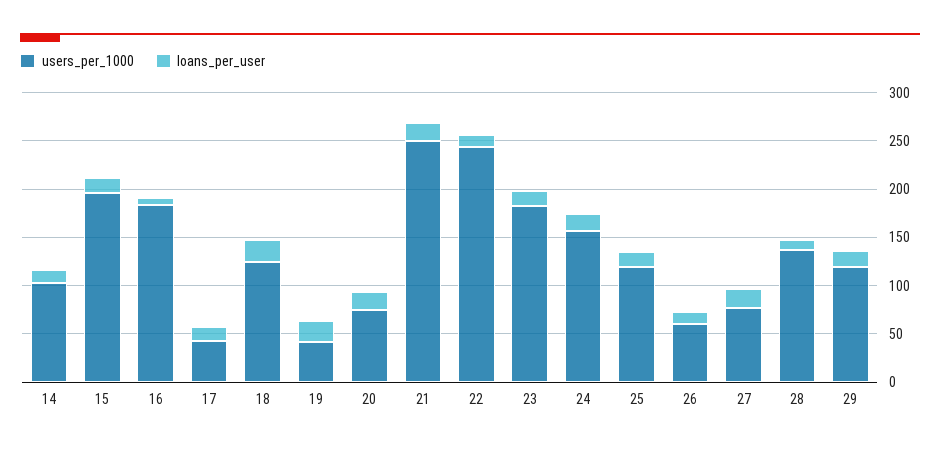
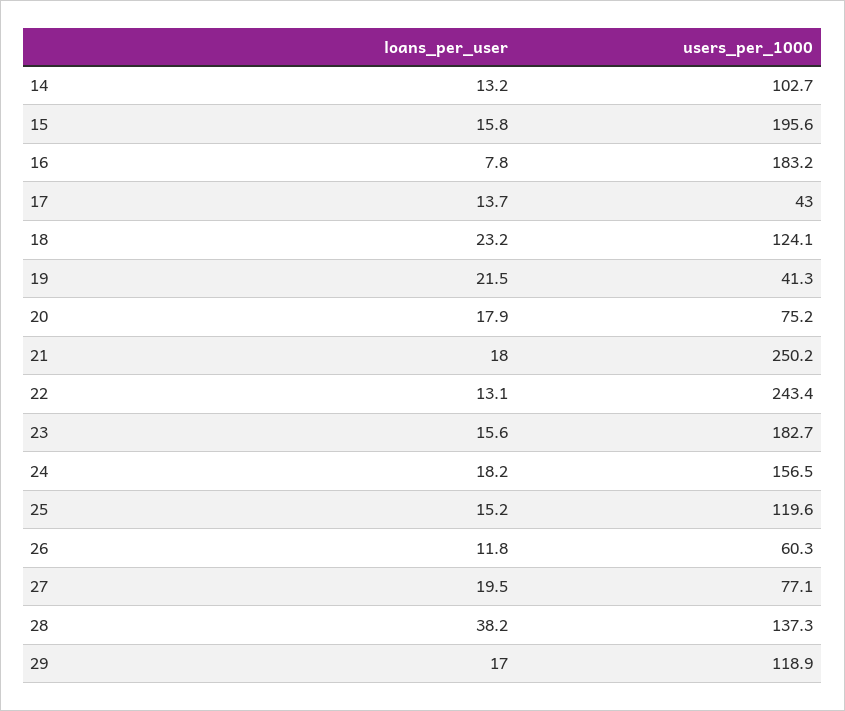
  {
    "users_per_1000": {
      "14": 102.7,
      "15": 195.6,
      "16": 183.2,
      "17": 43,
      "18": 124.1,
      "19": 41.3,
      "20": 75.2,
      "21": 250.2,
      "22": 243.4,
      "23": 182.7,
      "24": 156.5,
      "25": 119.6,
      "26": 60.3,
      "27": 77.1,
      "28": 137.3,
      "29": 118.9
    },
    "loans_per_user": {
      "14": 13.2,
      "15": 15.8,
      "16": 7.8,
      "17": 13.7,
      "18": 23.2,
      "19": 21.5,
      "20": 17.9,
      "21": 18,
      "22": 13.1,
      "23": 15.6,
      "24": 18.2,
      "25": 15.2,
      "26": 11.8,
      "27": 19.5,
-     "28": 10,
+     "28": 38.2,
      "29": 17
    }
  }

